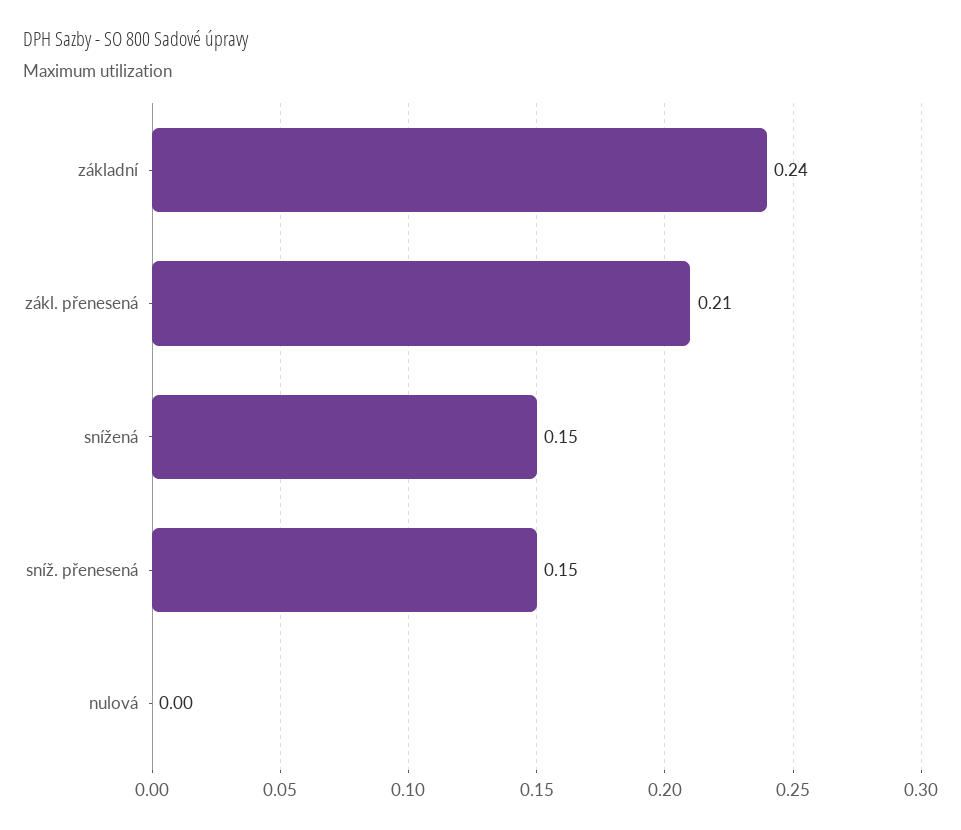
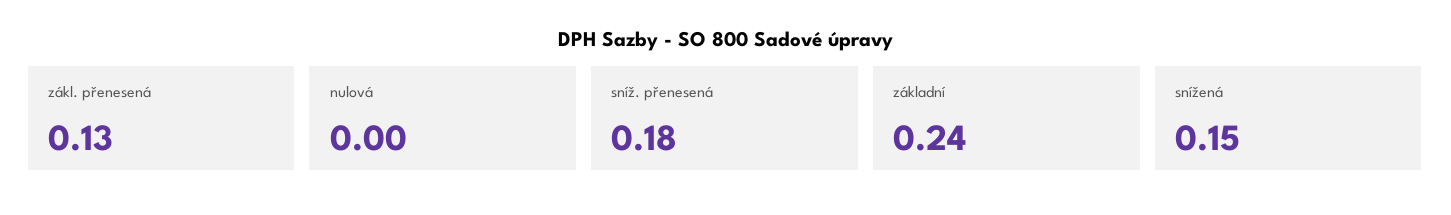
  {
    "základní": 0.24,
-   "zákl. přenesená": 0.21,
+   "zákl. přenesená": 0.13,
    "snížená": 0.15,
-   "sníž. přenesená": 0.15,
+   "sníž. přenesená": 0.18,
    "nulová": 0
  }

